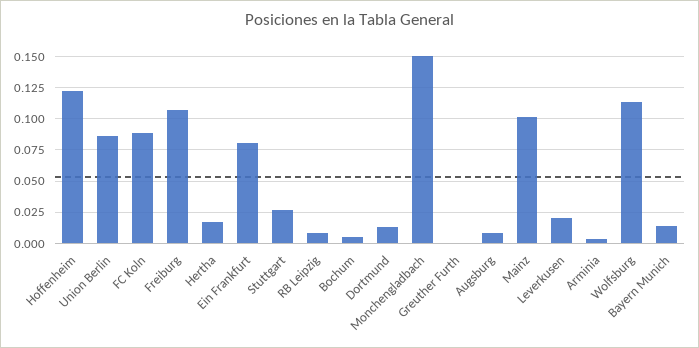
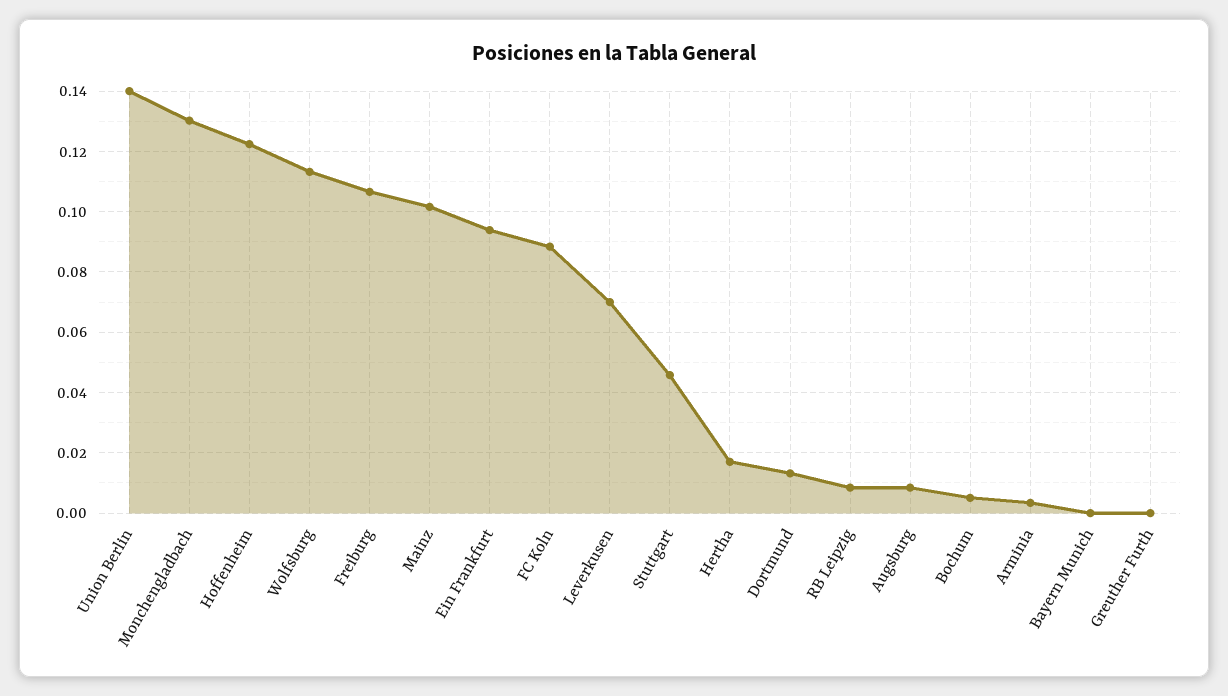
  {
    "Hoffenheim": 0.122,
-   "Union Berlin": 0.085,
+   "Union Berlin": 0.14,
    "FC Koln": 0.088,
    "Freiburg": 0.106,
    "Hertha": 0.018,
-   "Ein Frankfurt": 0.08,
+   "Ein Frankfurt": 0.094,
-   "Stuttgart": 0.025,
+   "Stuttgart": 0.046,
    "RB Leipzig": 0.008,
    "Bochum": 0.006,
    "Dortmund": 0.014,
-   "Monchengladbach": 0.15,
+   "Monchengladbach": 0.13,
    "Greuther Furth": 0,
    "Augsburg": 0.008,
    "Mainz": 0.102,
-   "Leverkusen": 0.02,
+   "Leverkusen": 0.07,
    "Arminia": 0.004,
    "Wolfsburg": 0.114,
-   "Bayern Munich": 0.015
+   "Bayern Munich": 0
  }

